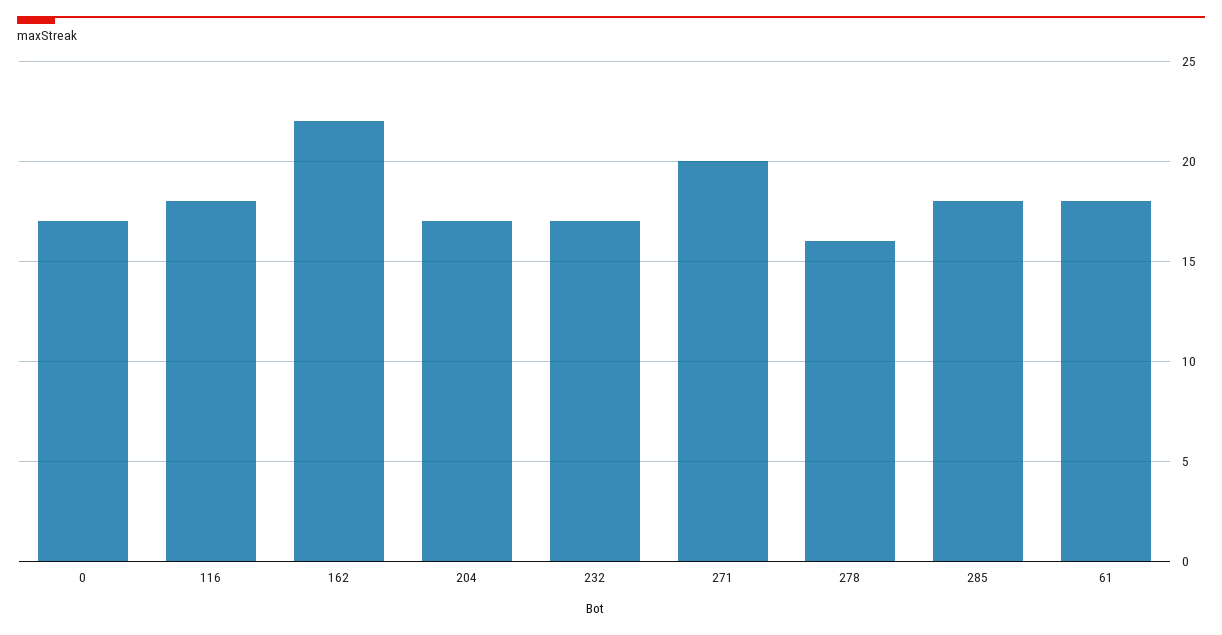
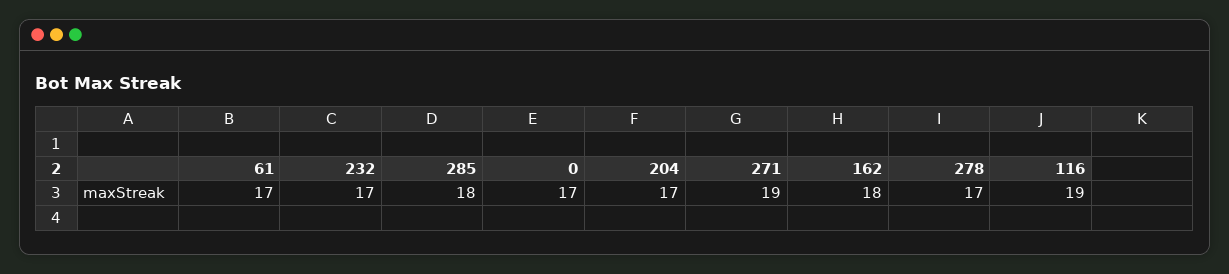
  {
    "0": 17,
-   "116": 18,
+   "116": 19,
-   "162": 22,
+   "162": 18,
    "204": 17,
    "232": 17,
-   "271": 20,
+   "271": 19,
-   "278": 16,
+   "278": 17,
    "285": 18,
-   "61": 18
+   "61": 17
  }

